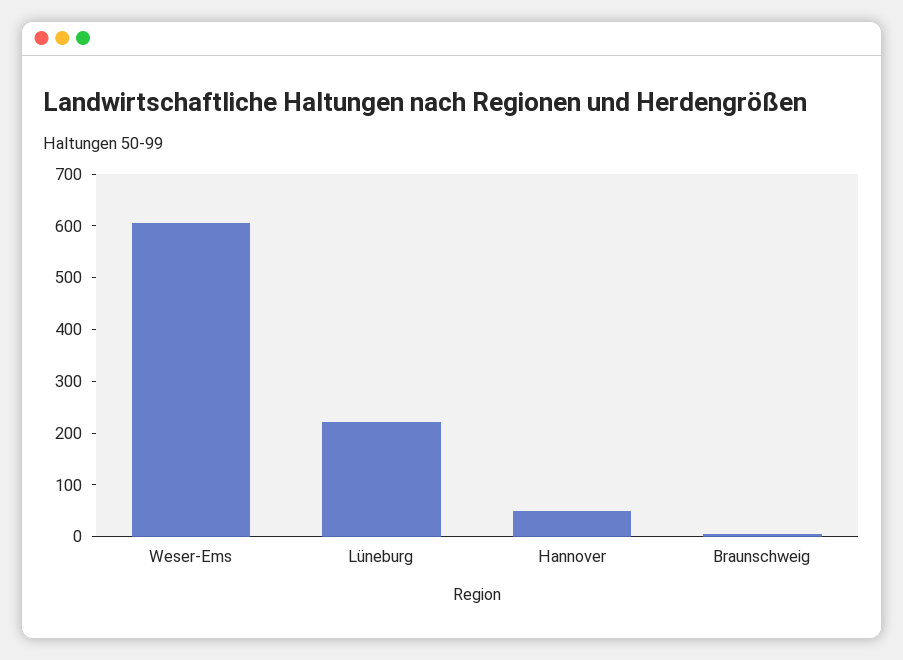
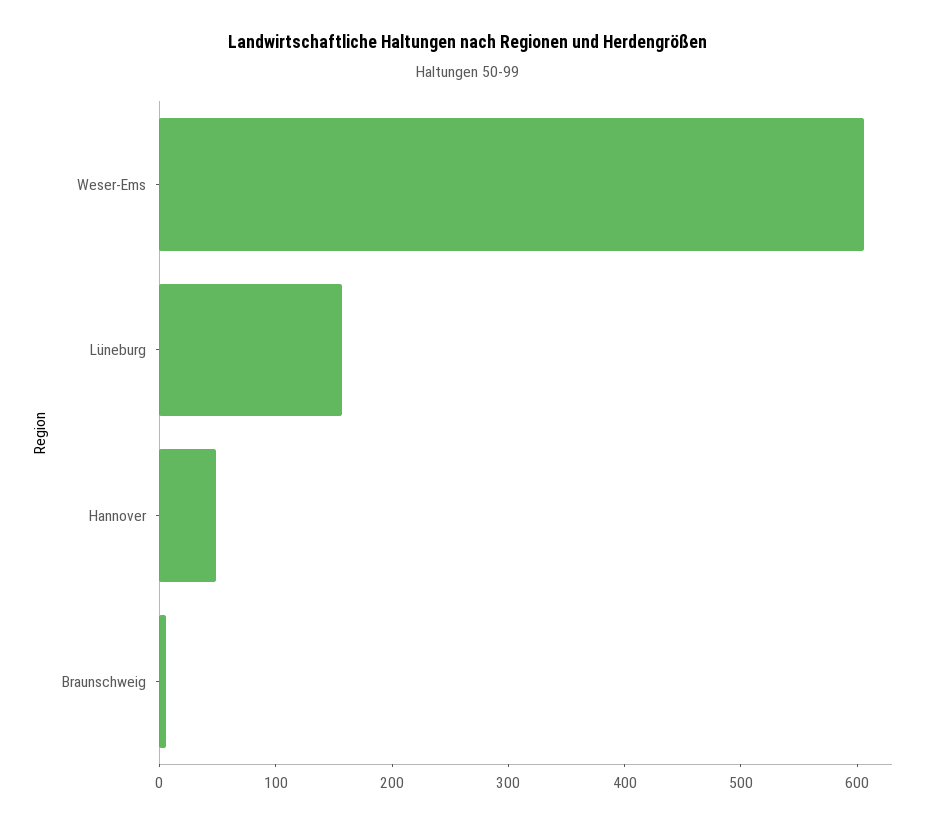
  {
    "Weser-Ems": 600,
-   "Lüneburg": 220,
+   "Lüneburg": 160,
    "Hannover": 40,
    "Braunschweig": 0
  }

